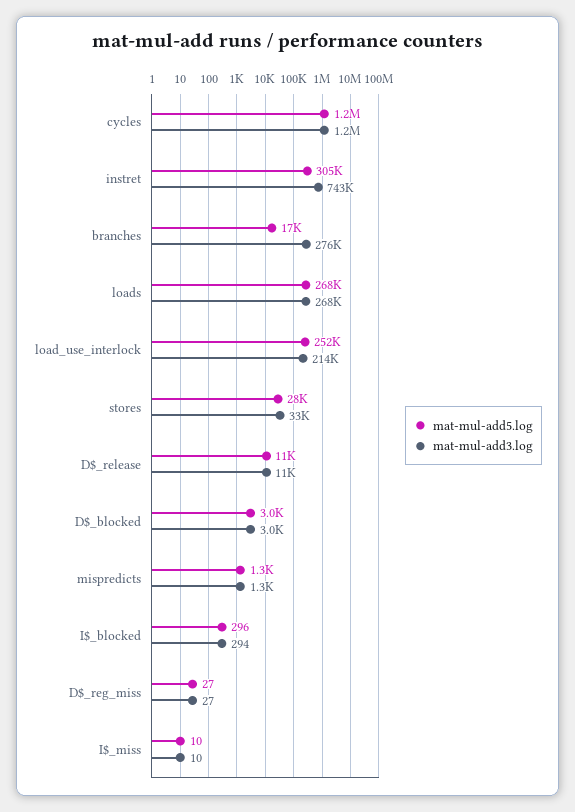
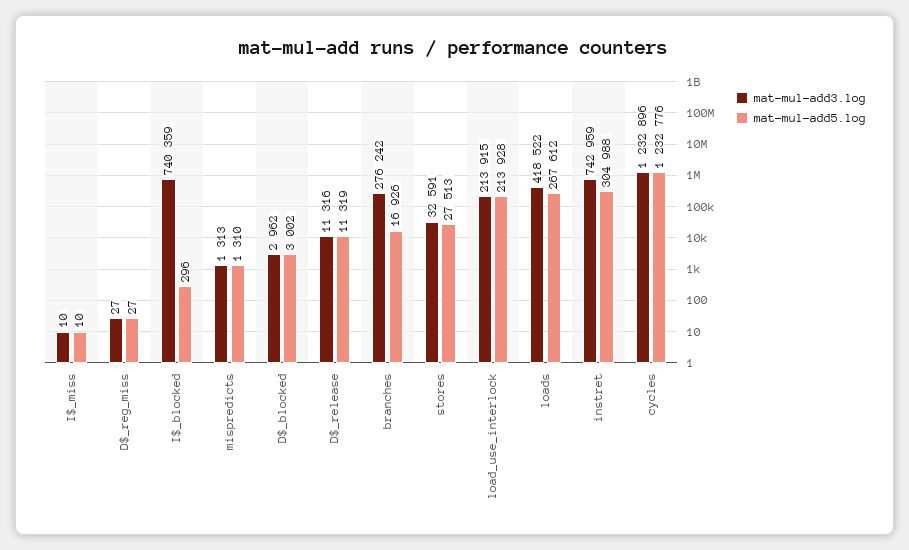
  {
    "mat-mul-add5.log": {
      "cycles": 1232776,
      "instret": 304988,
      "branches": 16926,
      "loads": 267612,
-     "load_use_interlock": 252000,
+     "load_use_interlock": 213928,
      "stores": 27513,
      "D$_release": 11319,
      "D$_blocked": 3002,
      "mispredicts": 1310,
      "I$_blocked": 296,
      "D$_reg_miss": 27,
      "I$_miss": 10
    },
    "mat-mul-add3.log": {
      "cycles": 1232896,
      "instret": 742959,
      "branches": 276242,
-     "loads": 268000,
+     "loads": 418522,
      "load_use_interlock": 213915,
      "stores": 32591,
      "D$_release": 11316,
      "D$_blocked": 2962,
      "mispredicts": 1313,
-     "I$_blocked": 294,
+     "I$_blocked": 740359,
      "D$_reg_miss": 27,
      "I$_miss": 10
    }
  }

